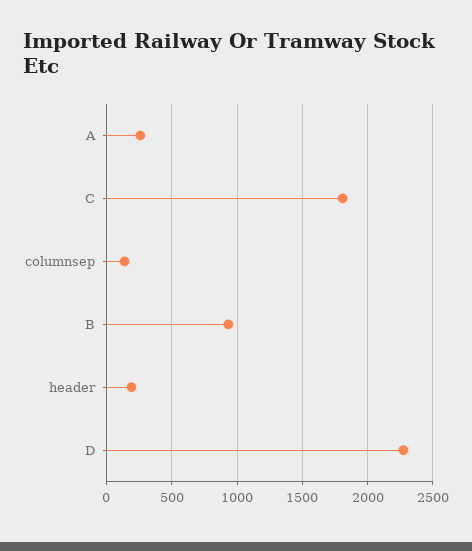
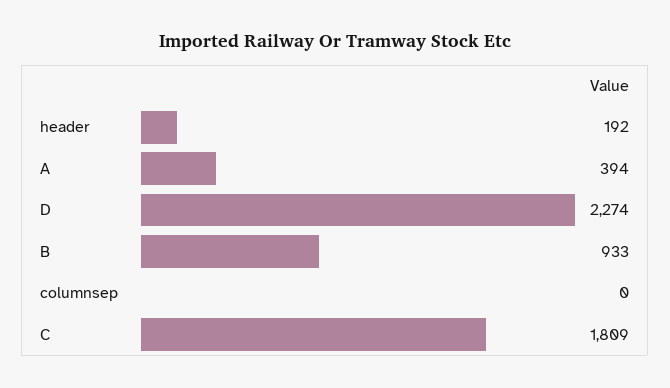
  {
-   "A": 250,
+   "A": 394,
    "C": 1809,
-   "columnsep": 150,
+   "columnsep": 0,
    "B": 933,
    "header": 192,
    "D": 2274
  }

